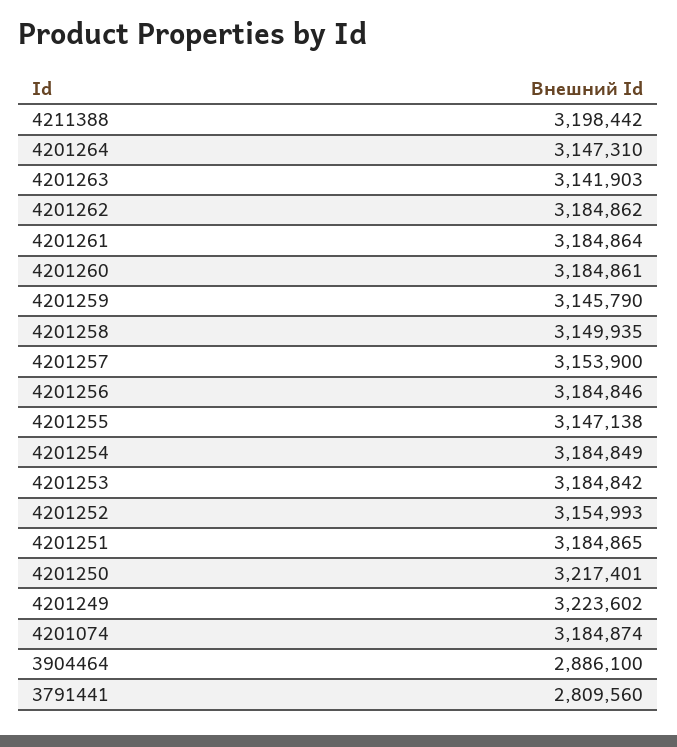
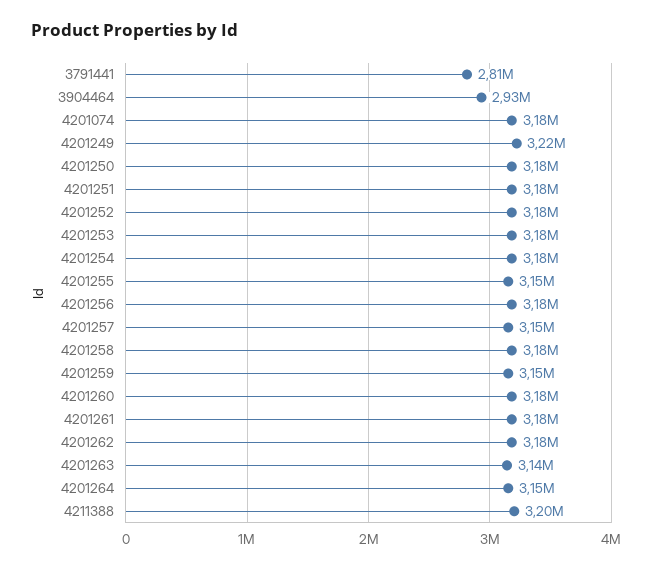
  {
    "4211388": 3198442,
    "4201264": 3147310,
    "4201263": 3141903,
    "4201262": 3184862,
    "4201261": 3184864,
    "4201260": 3184861,
    "4201259": 3145790,
-   "4201258": 3149935,
+   "4201258": 3180000,
    "4201257": 3153900,
    "4201256": 3184846,
    "4201255": 3147138,
    "4201254": 3184849,
    "4201253": 3184842,
-   "4201252": 3154993,
+   "4201252": 3180000,
    "4201251": 3184865,
-   "4201250": 3217401,
+   "4201250": 3180000,
    "4201249": 3223602,
    "4201074": 3184874,
-   "3904464": 2886100,
+   "3904464": 2930000,
    "3791441": 2809560
  }

